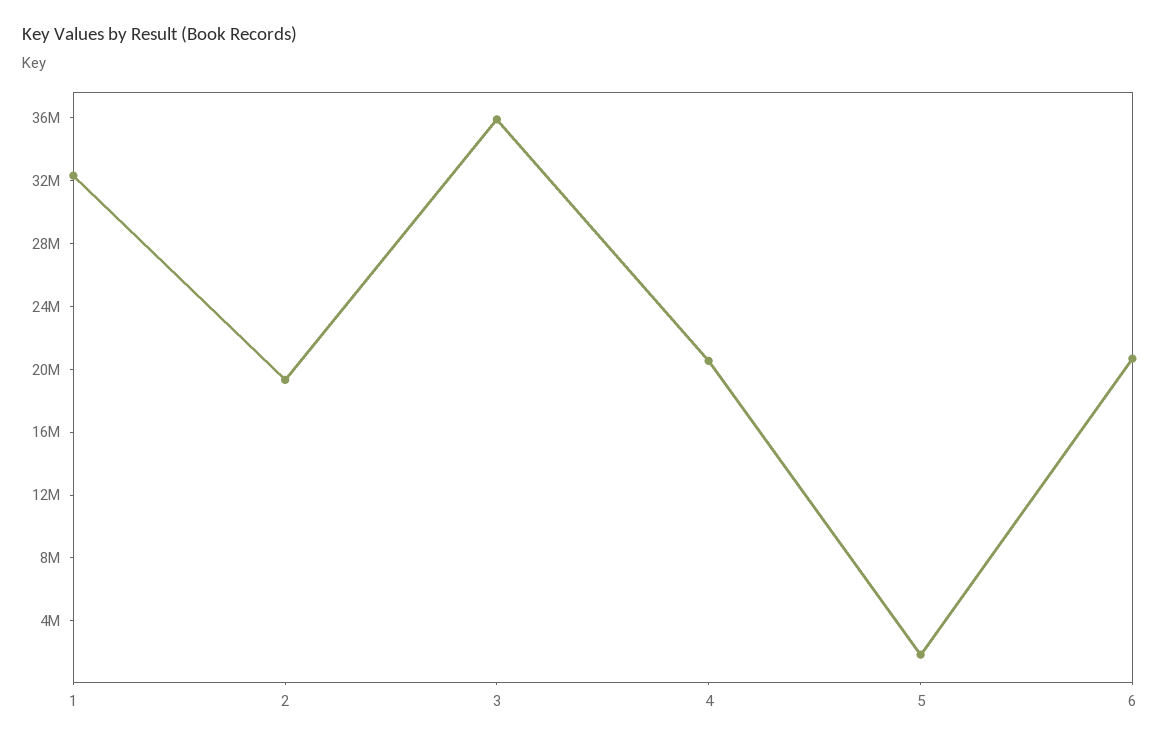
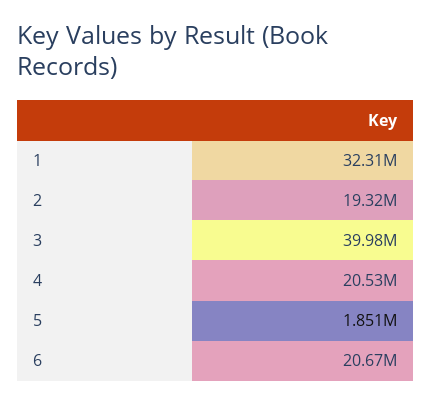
  {
    "1": 32310000,
    "2": 19320000,
-   "3": 36000000,
+   "3": 39980000,
    "4": 20530000,
    "5": 1851000,
    "6": 20670000
  }

